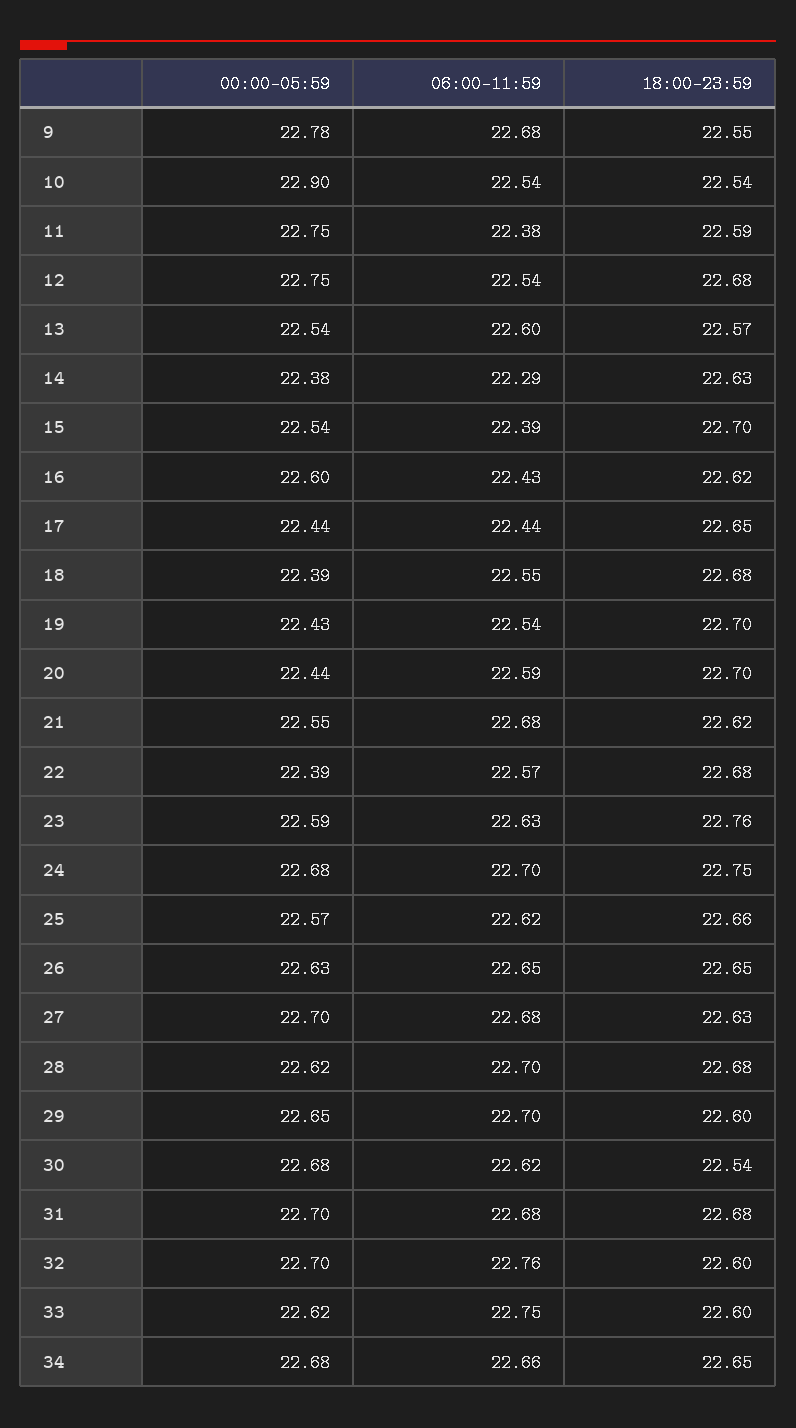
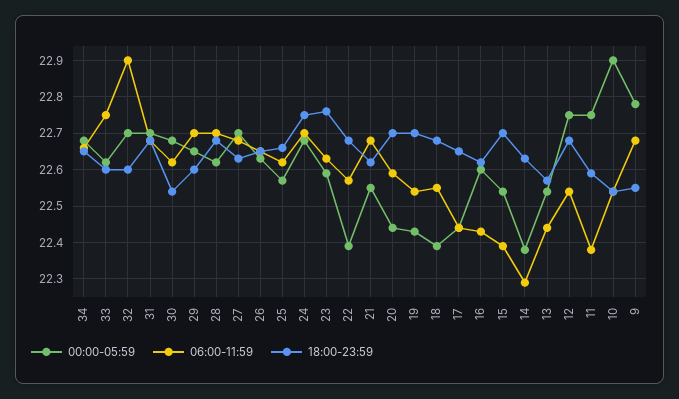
  {
    "00:00-05:59": {
      "9": 22.78,
      "10": 22.9,
      "11": 22.75,
      "12": 22.75,
      "13": 22.54,
      "14": 22.38,
      "15": 22.54,
      "16": 22.6,
      "17": 22.44,
      "18": 22.39,
      "19": 22.43,
      "20": 22.44,
      "21": 22.55,
      "22": 22.39,
      "23": 22.59,
      "24": 22.68,
      "25": 22.57,
      "26": 22.63,
      "27": 22.7,
      "28": 22.62,
      "29": 22.65,
      "30": 22.68,
      "31": 22.7,
      "32": 22.7,
      "33": 22.62,
      "34": 22.68
    },
    "06:00-11:59": {
      "9": 22.68,
      "10": 22.54,
      "11": 22.38,
      "12": 22.54,
-     "13": 22.6,
+     "13": 22.45,
      "14": 22.29,
      "15": 22.39,
      "16": 22.43,
      "17": 22.44,
      "18": 22.55,
      "19": 22.54,
      "20": 22.59,
      "21": 22.68,
      "22": 22.57,
      "23": 22.63,
      "24": 22.7,
      "25": 22.62,
      "26": 22.65,
      "27": 22.68,
      "28": 22.7,
      "29": 22.7,
      "30": 22.62,
      "31": 22.68,
-     "32": 22.76,
+     "32": 22.9,
      "33": 22.75,
      "34": 22.66
    },
    "18:00-23:59": {
      "9": 22.55,
      "10": 22.54,
      "11": 22.59,
      "12": 22.68,
      "13": 22.57,
      "14": 22.63,
      "15": 22.7,
      "16": 22.62,
      "17": 22.65,
      "18": 22.68,
      "19": 22.7,
      "20": 22.7,
      "21": 22.62,
      "22": 22.68,
      "23": 22.76,
      "24": 22.75,
      "25": 22.66,
      "26": 22.65,
      "27": 22.63,
      "28": 22.68,
      "29": 22.6,
      "30": 22.54,
      "31": 22.68,
      "32": 22.6,
      "33": 22.6,
      "34": 22.65
    }
  }

